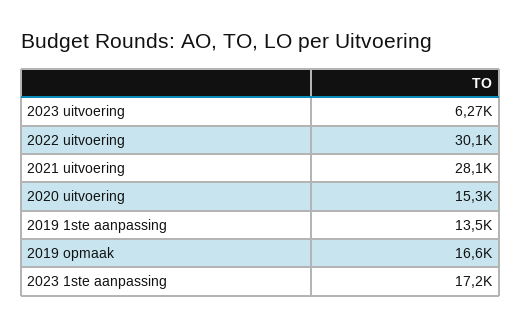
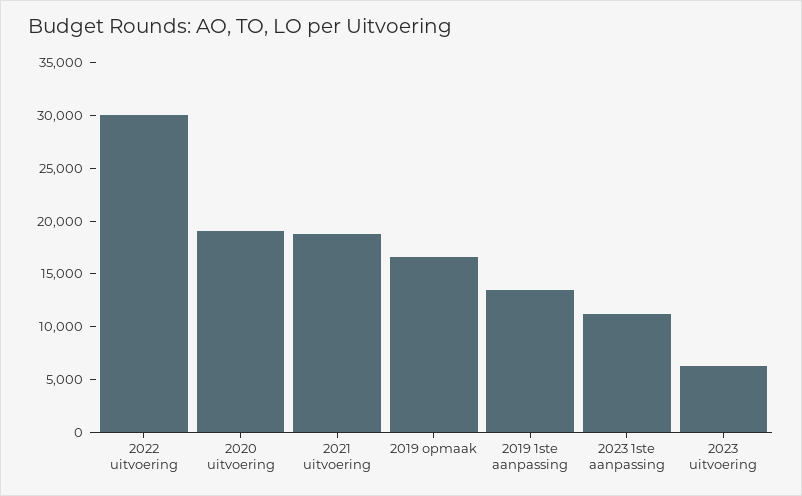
  {
    "2023 uitvoering": 6270,
    "2022 uitvoering": 30100,
-   "2021 uitvoering": 28100,
+   "2021 uitvoering": 19000,
-   "2020 uitvoering": 15300,
+   "2020 uitvoering": 19000,
    "2019 1ste aanpassing": 13500,
    "2019 opmaak": 16600,
-   "2023 1ste aanpassing": 17200
+   "2023 1ste aanpassing": 11000
  }

